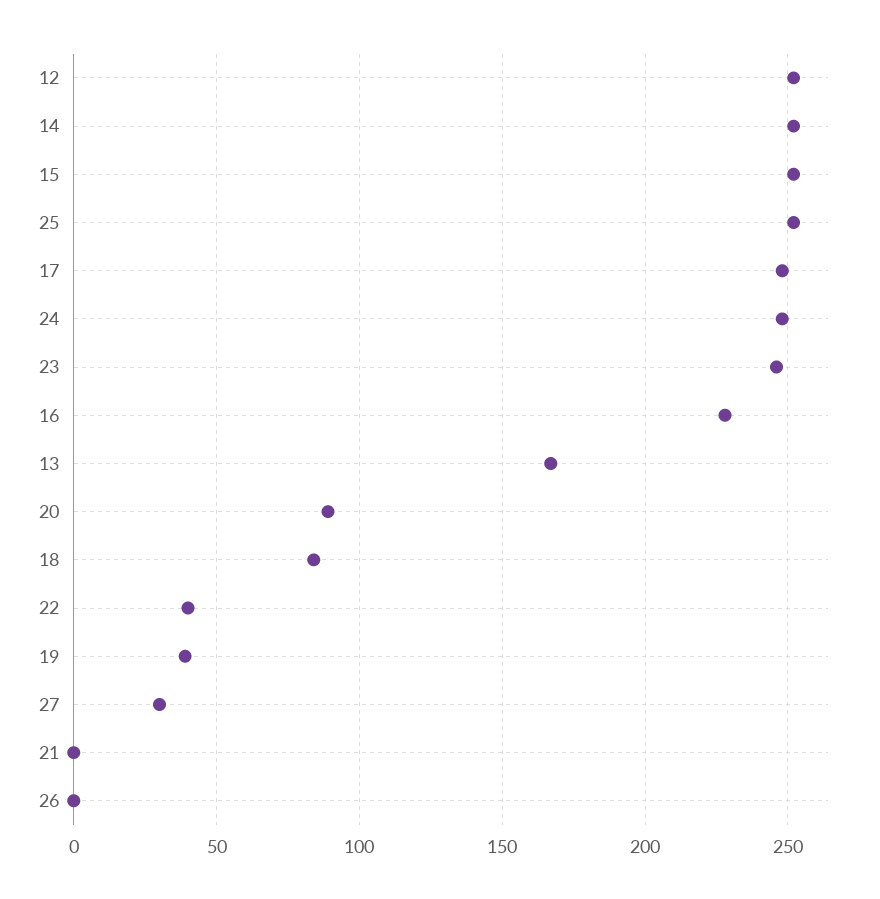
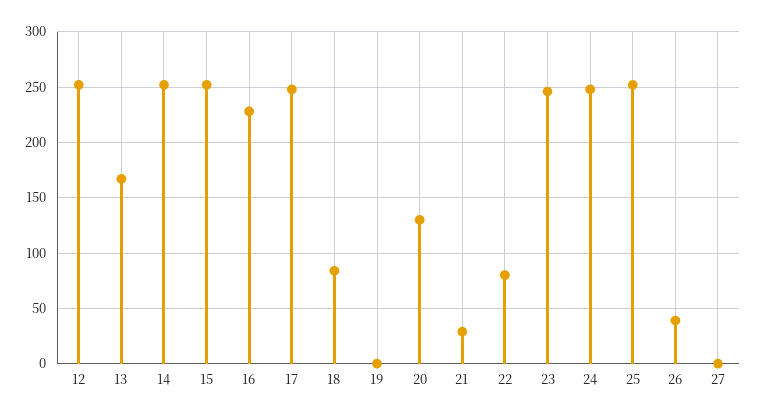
  {
    "12": 250,
    "14": 250,
    "15": 250,
    "25": 250,
    "17": 250,
    "24": 250,
    "23": 245,
    "16": 230,
    "13": 165,
-   "20": 90,
+   "20": 130,
    "18": 85,
-   "22": 40,
+   "22": 80,
-   "19": 40,
+   "19": 0,
-   "27": 30,
+   "27": 0,
-   "21": 0,
+   "21": 30,
-   "26": 0
+   "26": 40
  }

